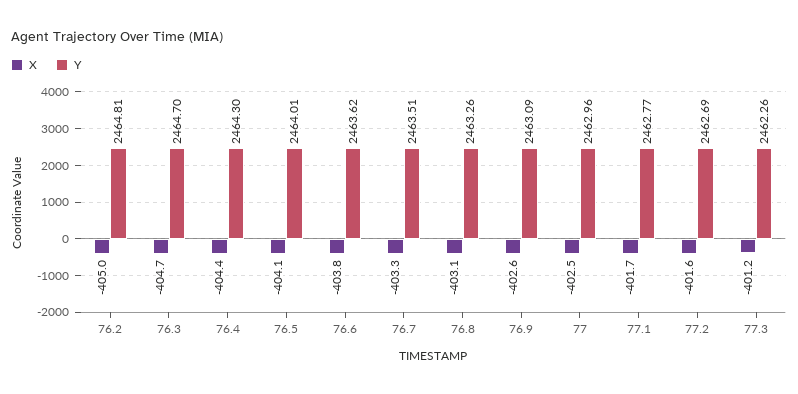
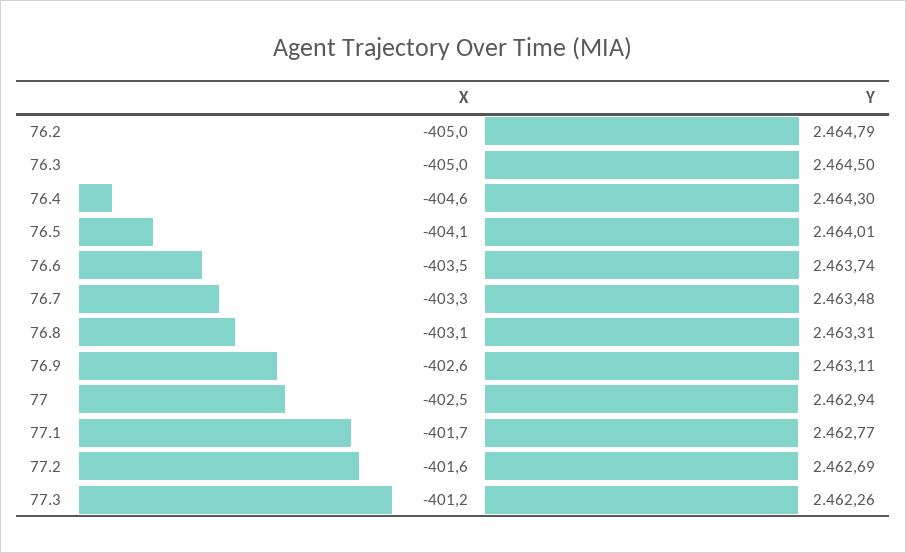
  {
    "X": {
      "76.2": -405,
-     "76.3": -404.7,
+     "76.3": -405,
-     "76.4": -404.4,
+     "76.4": -404.6,
      "76.5": -404.1,
-     "76.6": -403.8,
+     "76.6": -403.5,
      "76.7": -403.3,
      "76.8": -403.1,
      "76.9": -402.6,
      "77": -402.5,
      "77.1": -401.7,
      "77.2": -401.6,
      "77.3": -401.2
    },
    "Y": {
-     "76.2": 2464.81,
+     "76.2": 2464.79,
-     "76.3": 2464.7,
+     "76.3": 2464.5,
      "76.4": 2464.3,
      "76.5": 2464.01,
-     "76.6": 2463.62,
+     "76.6": 2463.74,
-     "76.7": 2463.51,
+     "76.7": 2463.48,
-     "76.8": 2463.26,
+     "76.8": 2463.31,
-     "76.9": 2463.09,
+     "76.9": 2463.11,
-     "77": 2462.96,
+     "77": 2462.94,
      "77.1": 2462.77,
      "77.2": 2462.69,
      "77.3": 2462.26
    }
  }

